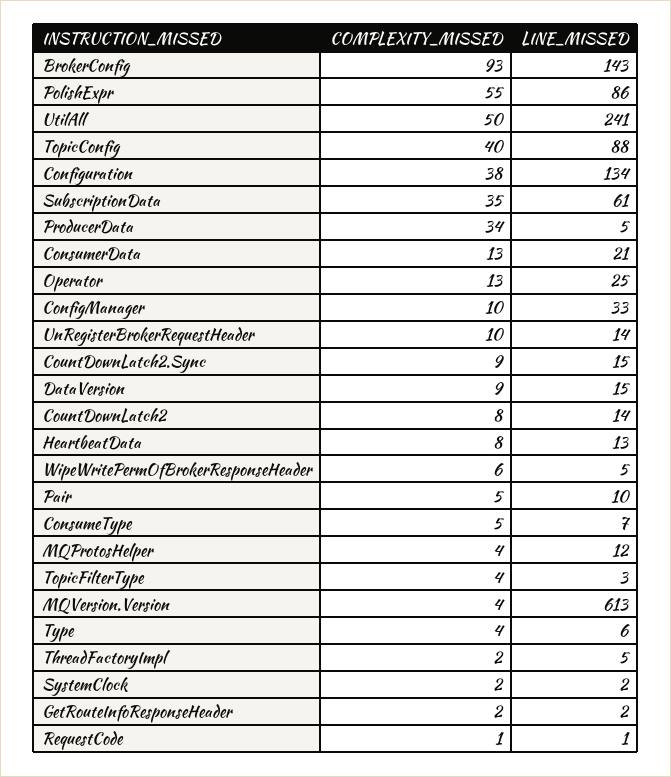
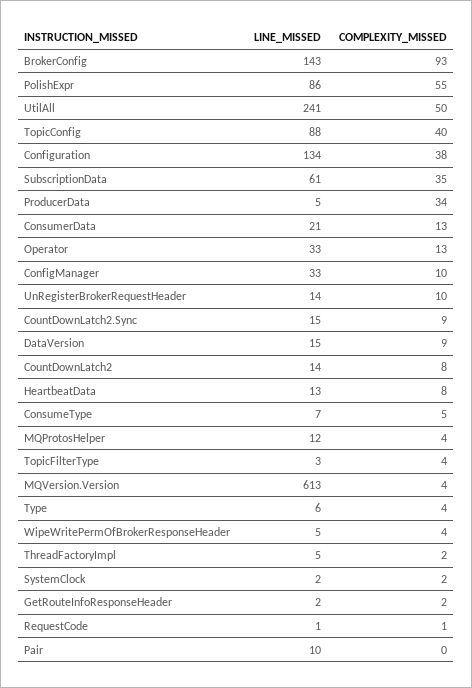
  {
    "COMPLEXITY_MISSED": {
      "BrokerConfig": 93,
      "PolishExpr": 55,
      "UtilAll": 50,
      "TopicConfig": 40,
      "Configuration": 38,
      "SubscriptionData": 35,
      "ProducerData": 34,
      "ConsumerData": 13,
      "Operator": 13,
      "ConfigManager": 10,
      "UnRegisterBrokerRequestHeader": 10,
      "CountDownLatch2.Sync": 9,
      "DataVersion": 9,
      "CountDownLatch2": 8,
      "HeartbeatData": 8,
-     "WipeWritePermOfBrokerResponseHeader": 6,
+     "WipeWritePermOfBrokerResponseHeader": 4,
-     "Pair": 5,
+     "Pair": 0,
      "ConsumeType": 5,
      "MQProtosHelper": 4,
      "TopicFilterType": 4,
      "MQVersion.Version": 4,
      "Type": 4,
      "ThreadFactoryImpl": 2,
      "SystemClock": 2,
      "GetRouteInfoResponseHeader": 2,
      "RequestCode": 1
    },
    "LINE_MISSED": {
      "BrokerConfig": 143,
      "PolishExpr": 86,
      "UtilAll": 241,
      "TopicConfig": 88,
      "Configuration": 134,
      "SubscriptionData": 61,
      "ProducerData": 5,
      "ConsumerData": 21,
-     "Operator": 25,
+     "Operator": 33,
      "ConfigManager": 33,
      "UnRegisterBrokerRequestHeader": 14,
      "CountDownLatch2.Sync": 15,
      "DataVersion": 15,
      "CountDownLatch2": 14,
      "HeartbeatData": 13,
      "WipeWritePermOfBrokerResponseHeader": 5,
      "Pair": 10,
      "ConsumeType": 7,
      "MQProtosHelper": 12,
      "TopicFilterType": 3,
      "MQVersion.Version": 613,
      "Type": 6,
      "ThreadFactoryImpl": 5,
      "SystemClock": 2,
      "GetRouteInfoResponseHeader": 2,
      "RequestCode": 1
    }
  }

